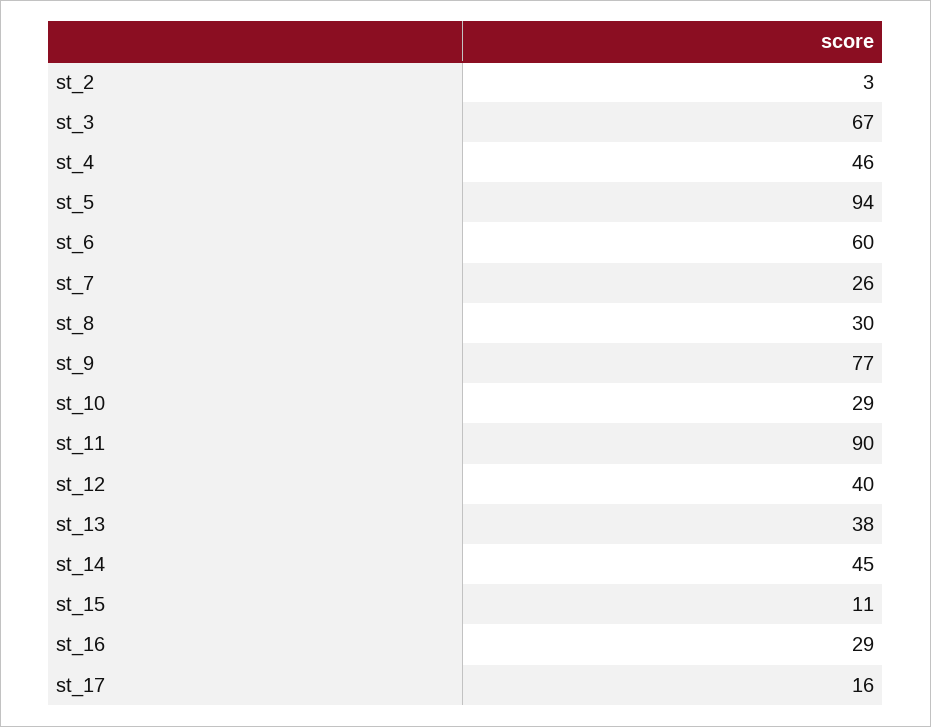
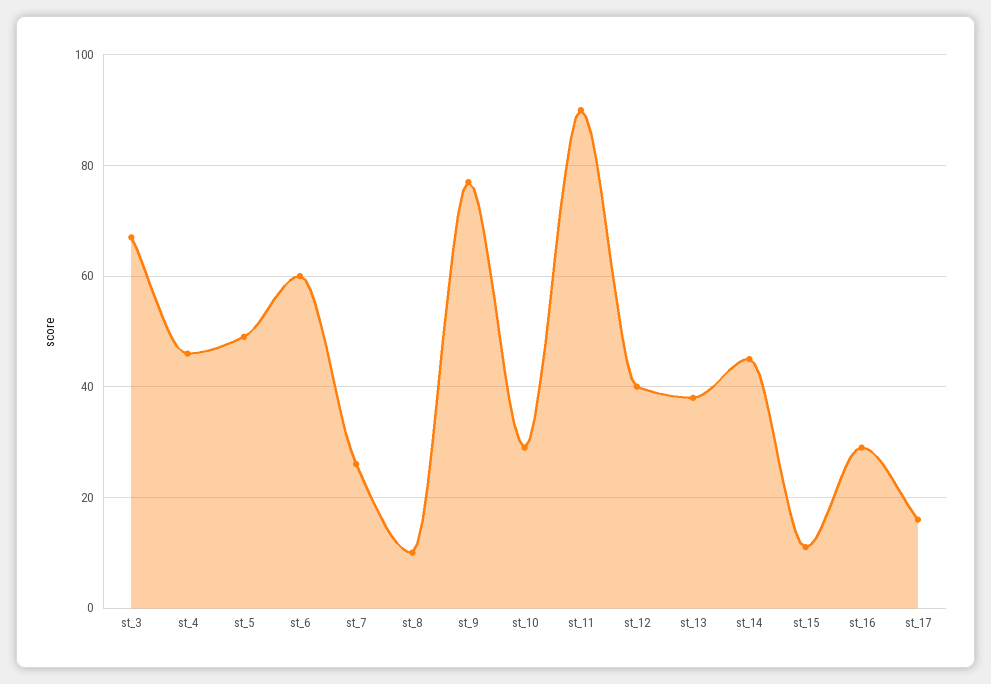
  {
-   "st_2": 3,
    "st_3": 67,
    "st_4": 46,
-   "st_5": 94,
+   "st_5": 50,
    "st_6": 60,
    "st_7": 26,
-   "st_8": 30,
+   "st_8": 10,
    "st_9": 77,
    "st_10": 29,
    "st_11": 90,
    "st_12": 40,
    "st_13": 38,
    "st_14": 45,
    "st_15": 11,
    "st_16": 29,
    "st_17": 16
  }

